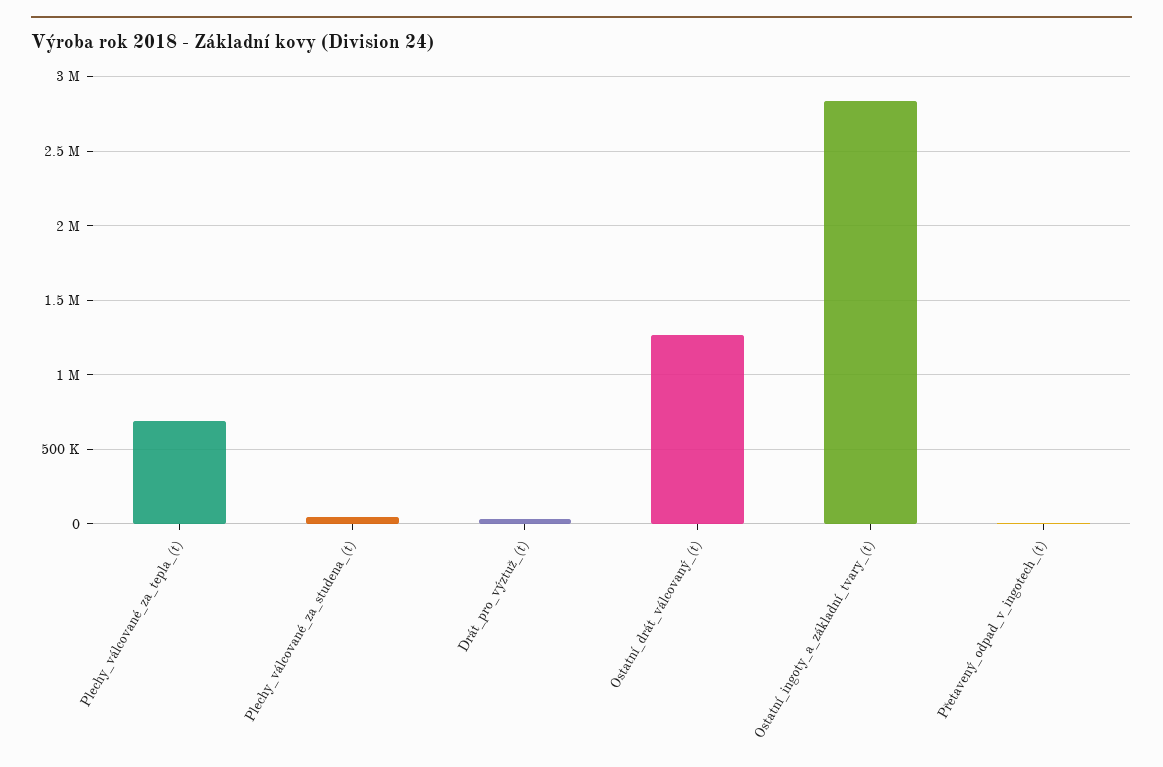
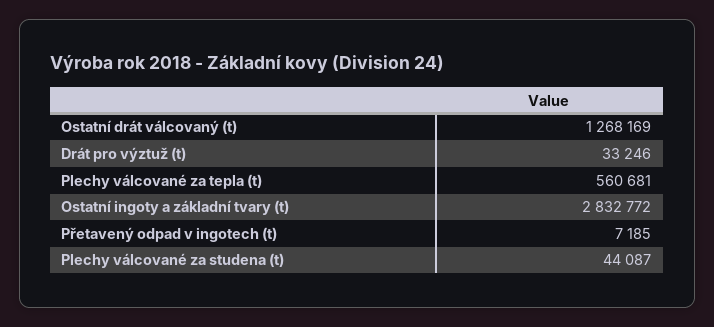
  {
-   "Plechy_válcované_za_tepla_(t)": 700000,
+   "Plechy_válcované_za_tepla_(t)": 560681,
    "Plechy_válcované_za_studena_(t)": 44087,
    "Drát_pro_výztuž_(t)": 33246,
    "Ostatní_drát_válcovaný_(t)": 1268169,
    "Ostatní_ingoty_a_základní_tvary_(t)": 2832772,
    "Přetavený_odpad_v_ingotech_(t)": 7185
  }

